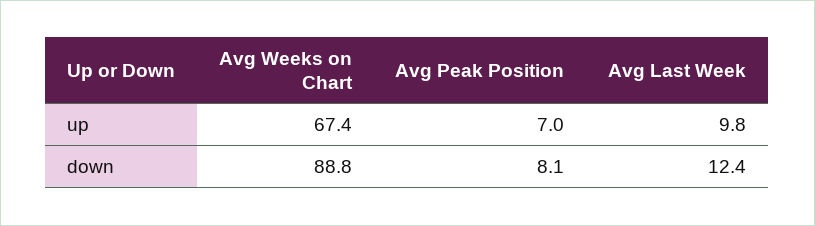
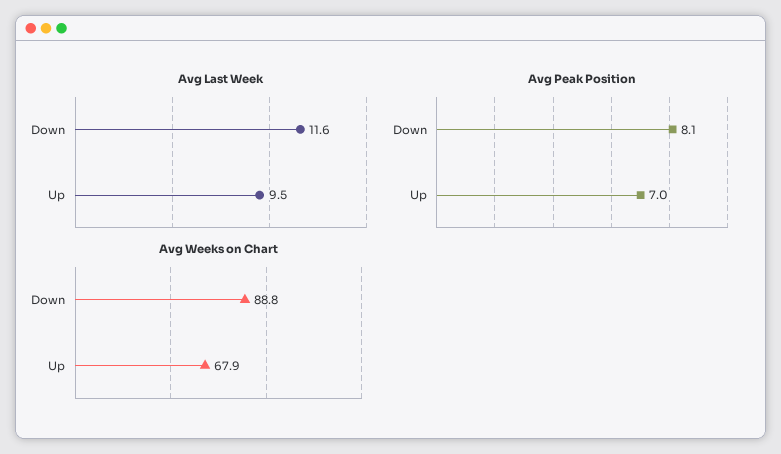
  {
    "Avg Weeks on Chart": {
-     "up": 67.4,
+     "up": 67.9,
      "down": 88.8
    },
    "Avg Peak Position": {
      "up": 7,
      "down": 8.1
    },
    "Avg Last Week": {
-     "up": 9.8,
+     "up": 9.5,
-     "down": 12.4
+     "down": 11.6
    }
  }

